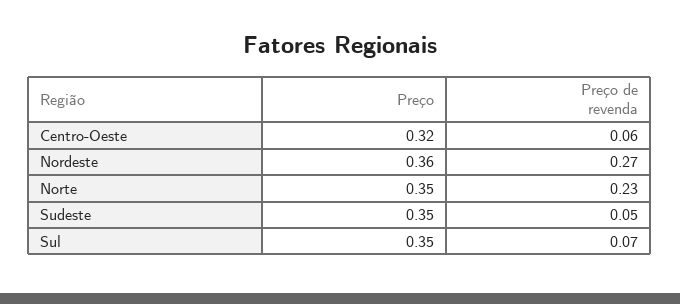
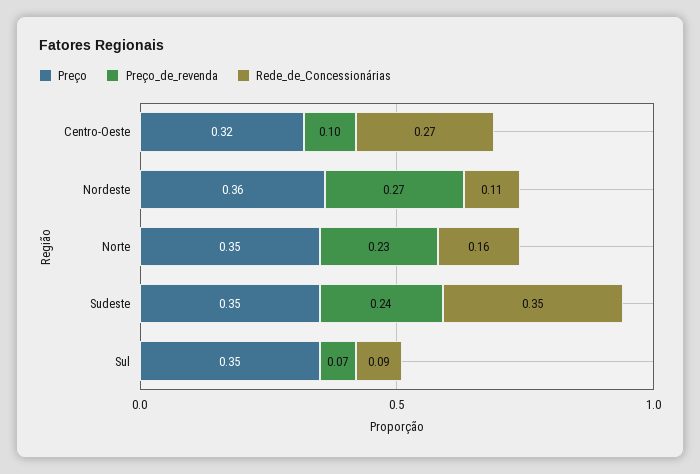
  {
    "Preço": {
      "Centro-Oeste": 0.32,
      "Nordeste": 0.36,
      "Norte": 0.35,
      "Sudeste": 0.35,
      "Sul": 0.35
    },
    "Preço de revenda": {
-     "Centro-Oeste": 0.06,
+     "Centro-Oeste": 0.1,
      "Nordeste": 0.27,
      "Norte": 0.23,
-     "Sudeste": 0.05,
+     "Sudeste": 0.24,
      "Sul": 0.07
-   }
+   },
+   "Rede_de_Concessionárias": {
+     "Centro-Oeste": 0.27,
+     "Nordeste": 0.11,
+     "Norte": 0.16,
+     "Sudeste": 0.35,
+     "Sul": 0.09
+   }
  }

